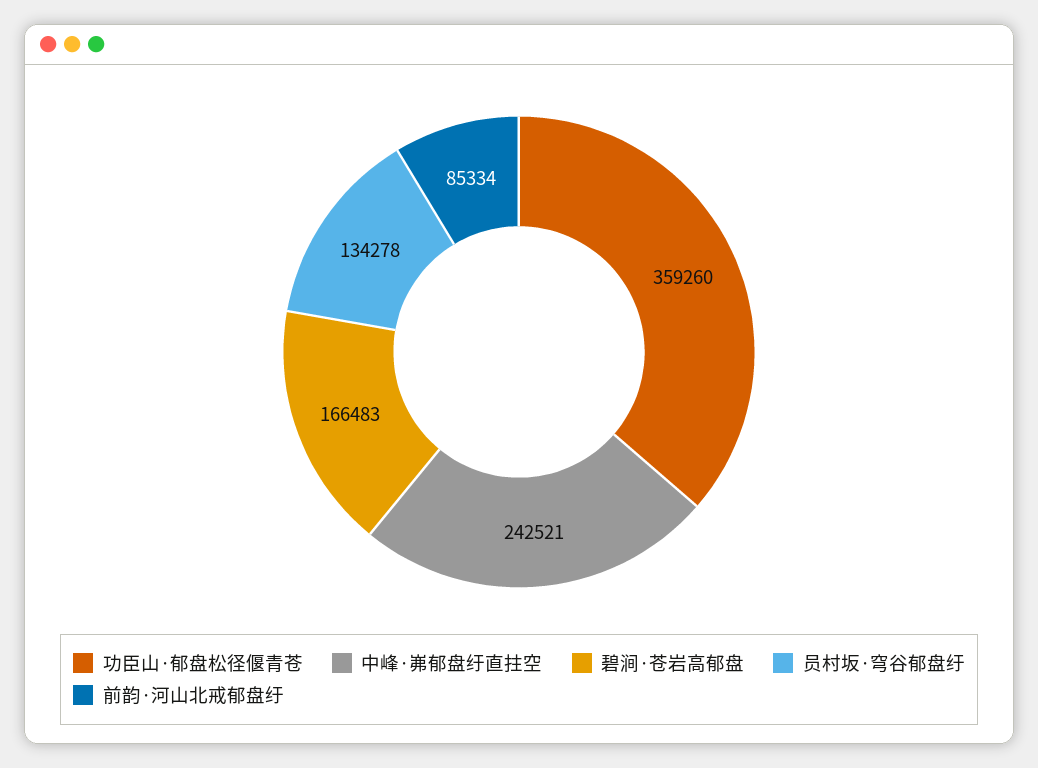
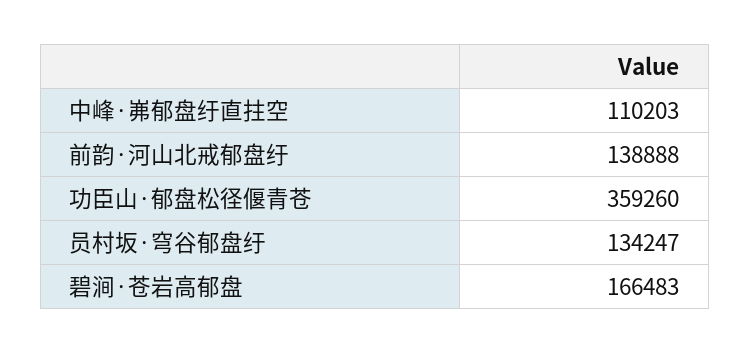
  {
    "功臣山·郁盘松径偃青苍": 359260,
-   "中峰·岪郁盘纡直拄空": 242521,
+   "中峰·岪郁盘纡直拄空": 110203,
    "碧涧·苍岩高郁盘": 166483,
-   "员村坂·穹谷郁盘纡": 134278,
+   "员村坂·穹谷郁盘纡": 134247,
-   "前韵·河山北戒郁盘纡": 85334
+   "前韵·河山北戒郁盘纡": 138888
  }

